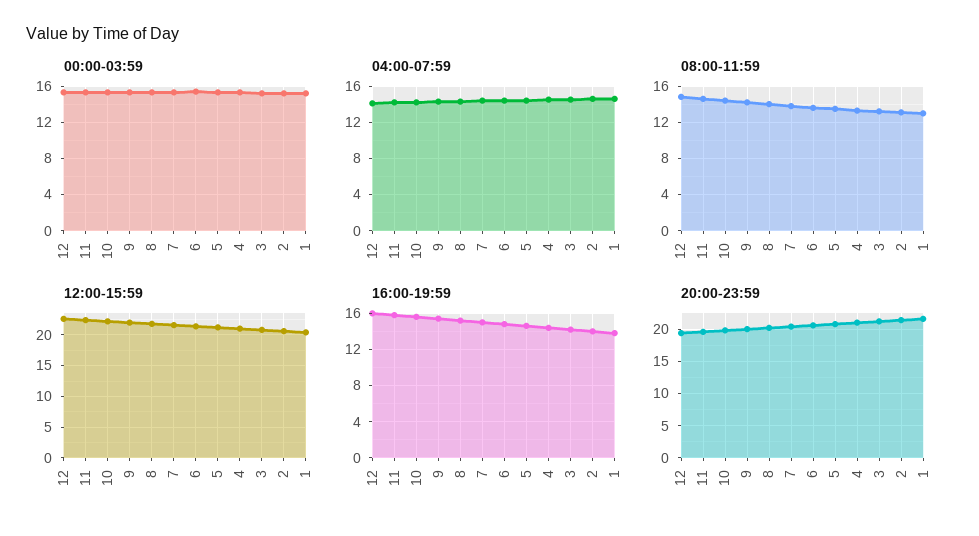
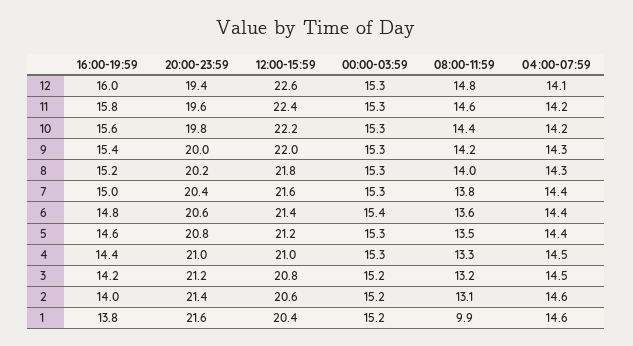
  {
    "00:00-03:59": {
      "12": 15.3,
      "11": 15.3,
      "10": 15.3,
      "9": 15.3,
      "8": 15.3,
      "7": 15.3,
      "6": 15.4,
      "5": 15.3,
      "4": 15.3,
      "3": 15.2,
      "2": 15.2,
      "1": 15.2
    },
    "04:00-07:59": {
      "12": 14.1,
      "11": 14.2,
      "10": 14.2,
      "9": 14.3,
      "8": 14.3,
      "7": 14.4,
      "6": 14.4,
      "5": 14.4,
      "4": 14.5,
      "3": 14.5,
      "2": 14.6,
      "1": 14.6
    },
    "08:00-11:59": {
      "12": 14.8,
      "11": 14.6,
      "10": 14.4,
      "9": 14.2,
      "8": 14,
      "7": 13.8,
      "6": 13.6,
      "5": 13.5,
      "4": 13.3,
      "3": 13.2,
      "2": 13.1,
-     "1": 13
+     "1": 9.9
    },
    "12:00-15:59": {
      "12": 22.6,
      "11": 22.4,
      "10": 22.2,
      "9": 22,
      "8": 21.8,
      "7": 21.6,
      "6": 21.4,
      "5": 21.2,
      "4": 21,
      "3": 20.8,
      "2": 20.6,
      "1": 20.4
    },
    "16:00-19:59": {
      "12": 16,
      "11": 15.8,
      "10": 15.6,
      "9": 15.4,
      "8": 15.2,
      "7": 15,
      "6": 14.8,
      "5": 14.6,
      "4": 14.4,
      "3": 14.2,
      "2": 14,
      "1": 13.8
    },
    "20:00-23:59": {
      "12": 19.4,
      "11": 19.6,
      "10": 19.8,
      "9": 20,
      "8": 20.2,
      "7": 20.4,
      "6": 20.6,
      "5": 20.8,
      "4": 21,
      "3": 21.2,
      "2": 21.4,
      "1": 21.6
    }
  }

